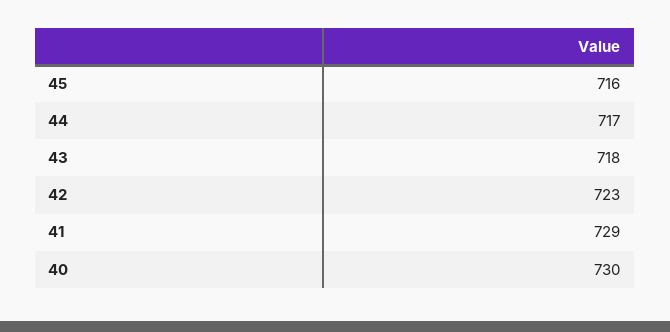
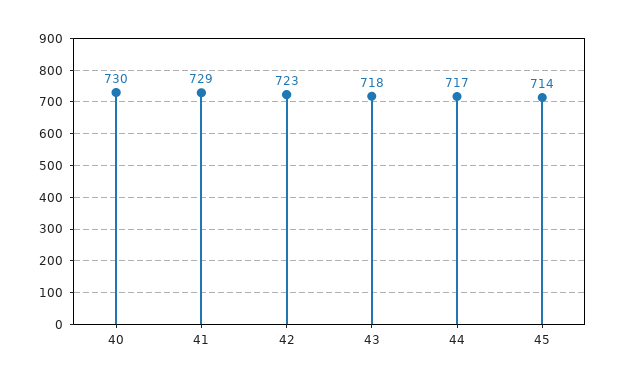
  {
-   "45": 716,
+   "45": 714,
    "44": 717,
    "43": 718,
    "42": 723,
    "41": 729,
    "40": 730
  }

